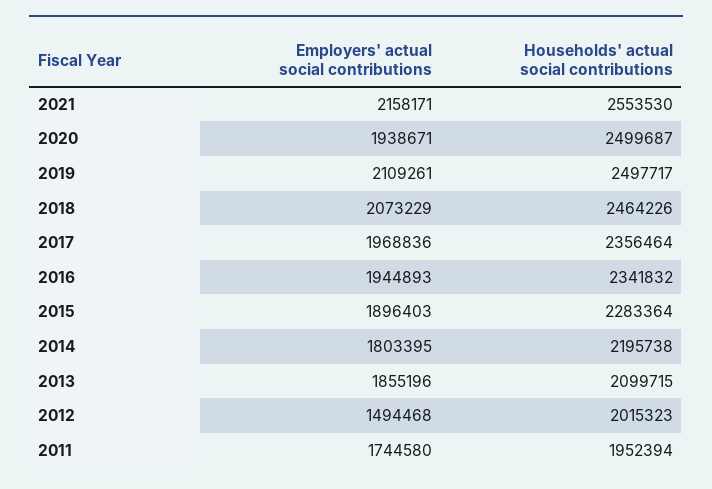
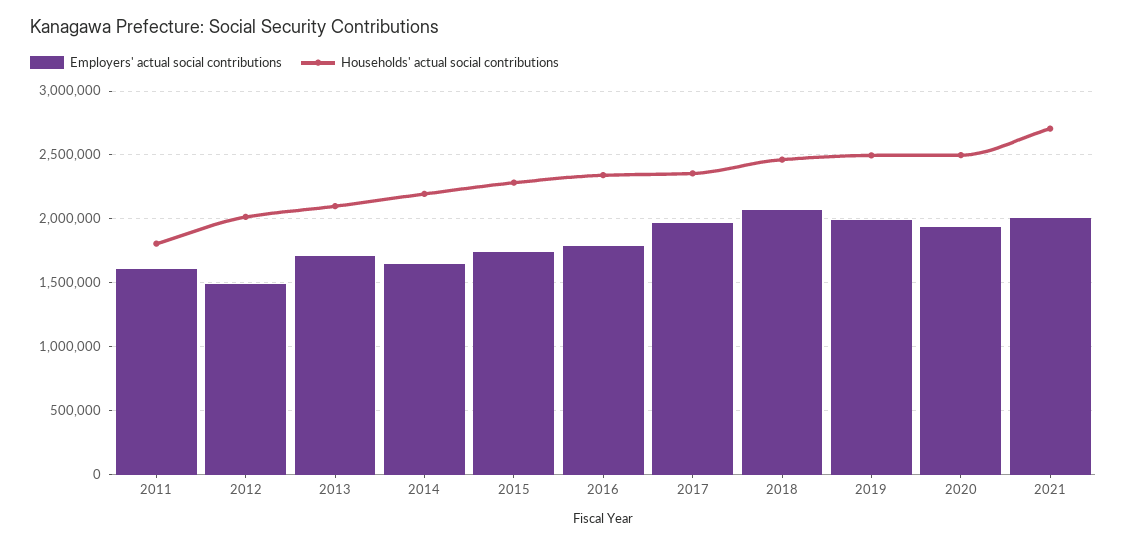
  {
    "Employers' actual social contributions": {
-     "2021": 2158171,
+     "2021": 2000000,
      "2020": 1938671,
-     "2019": 2109261,
+     "2019": 2000000,
      "2018": 2073229,
      "2017": 1968836,
-     "2016": 1944893,
+     "2016": 1800000,
-     "2015": 1896403,
+     "2015": 1750000,
-     "2014": 1803395,
+     "2014": 1650000,
-     "2013": 1855196,
+     "2013": 1700000,
      "2012": 1494468,
-     "2011": 1744580
+     "2011": 1600000
    },
    "Households' actual social contributions": {
-     "2021": 2553530,
+     "2021": 2700000,
      "2020": 2499687,
      "2019": 2497717,
      "2018": 2464226,
      "2017": 2356464,
      "2016": 2341832,
      "2015": 2283364,
      "2014": 2195738,
      "2013": 2099715,
      "2012": 2015323,
-     "2011": 1952394
+     "2011": 1800000
    }
  }

